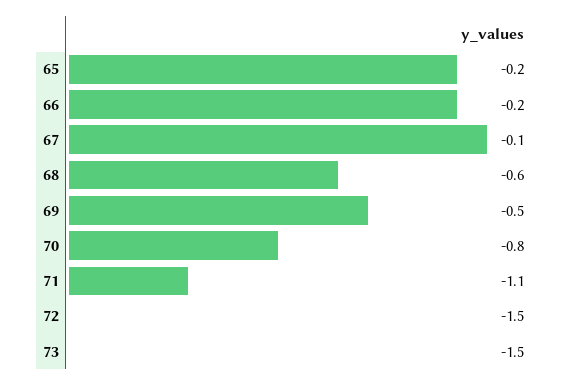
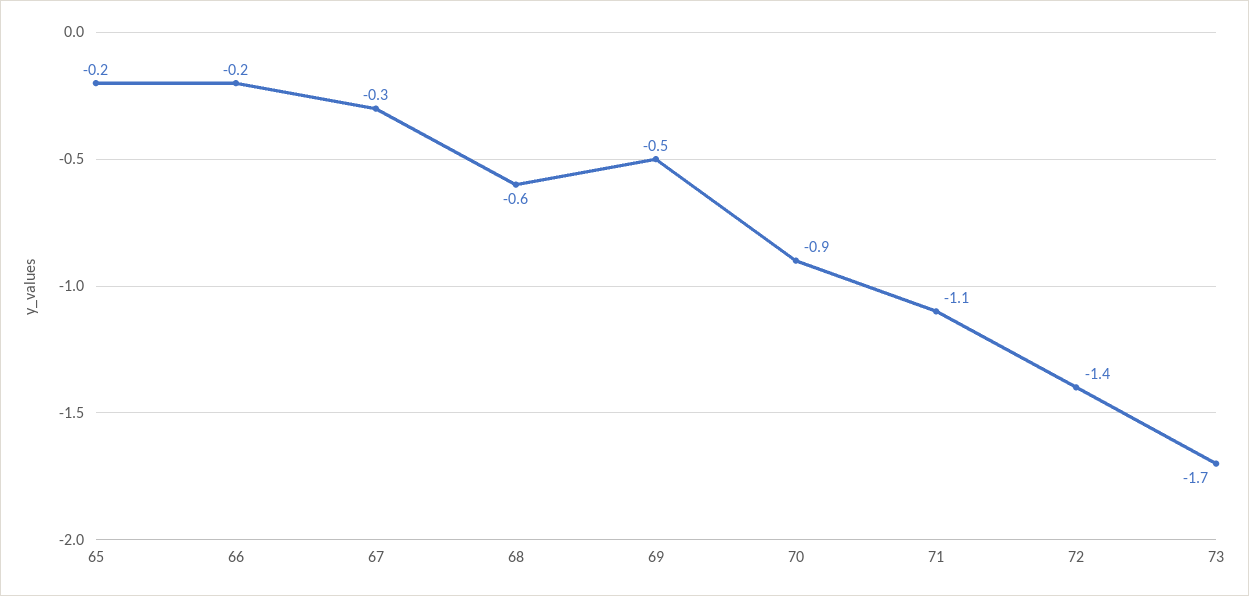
  {
    "65": -0.2,
    "66": -0.2,
-   "67": -0.1,
+   "67": -0.3,
    "68": -0.6,
    "69": -0.5,
-   "70": -0.8,
+   "70": -0.9,
    "71": -1.1,
-   "72": -1.5,
+   "72": -1.4,
-   "73": -1.5
+   "73": -1.7
  }

